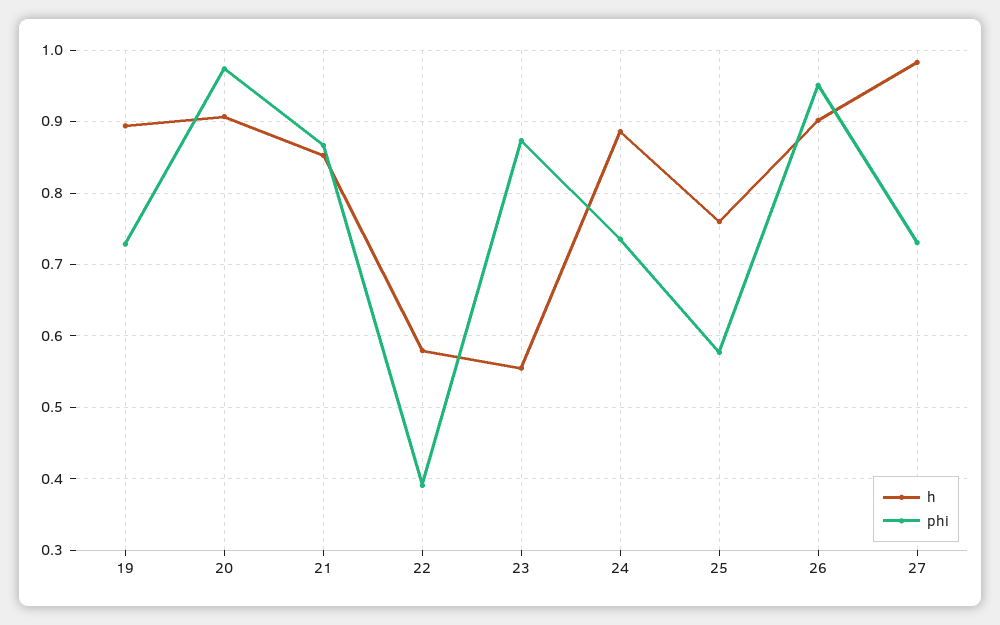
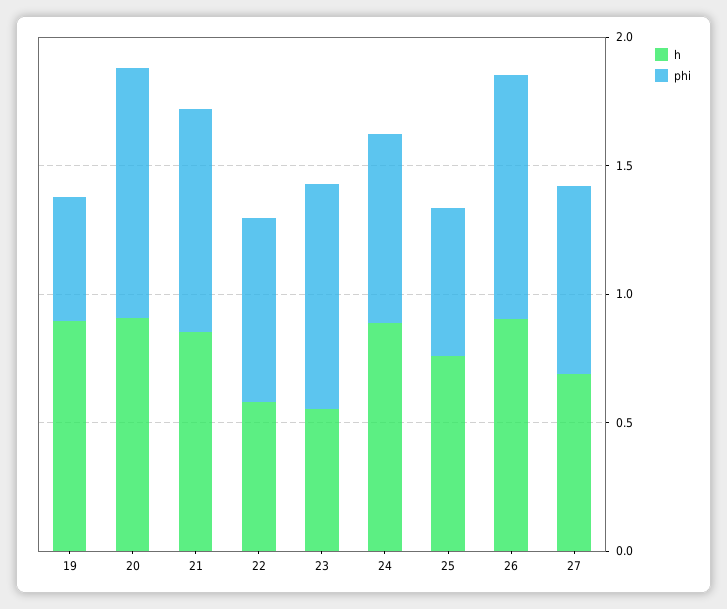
  {
    "h": {
      "19": 0.89,
      "20": 0.91,
      "21": 0.85,
      "22": 0.58,
      "23": 0.55,
      "24": 0.89,
      "25": 0.76,
      "26": 0.9,
-     "27": 0.98
+     "27": 0.7
    },
    "phi": {
-     "19": 0.73,
+     "19": 0.5,
      "20": 0.97,
      "21": 0.87,
-     "22": 0.39,
+     "22": 0.7,
      "23": 0.87,
      "24": 0.74,
      "25": 0.58,
      "26": 0.95,
      "27": 0.73
    }
  }

